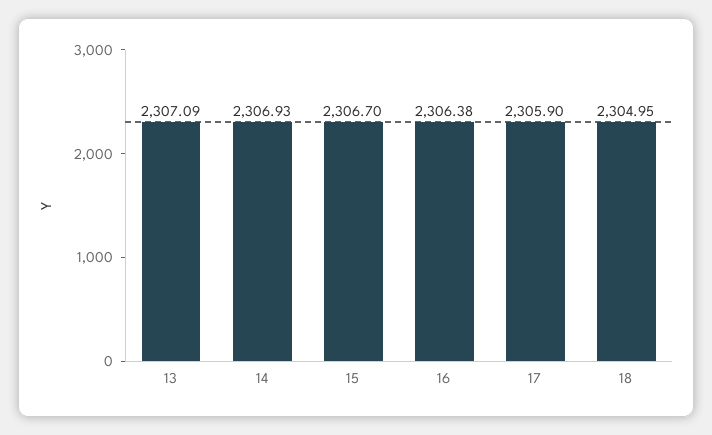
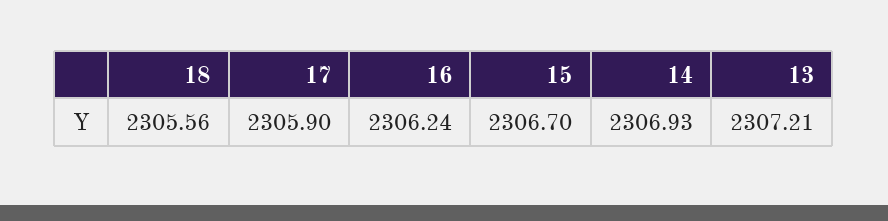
  {
-   "13": 2307.09,
+   "13": 2307.21,
    "14": 2306.93,
    "15": 2306.7,
-   "16": 2306.38,
+   "16": 2306.24,
    "17": 2305.9,
-   "18": 2304.95
+   "18": 2305.56
  }

